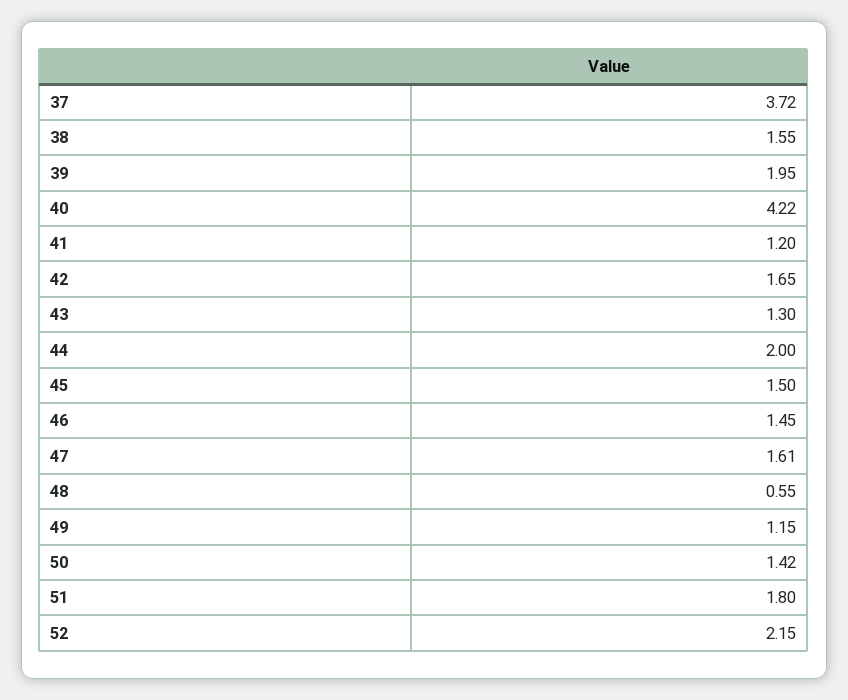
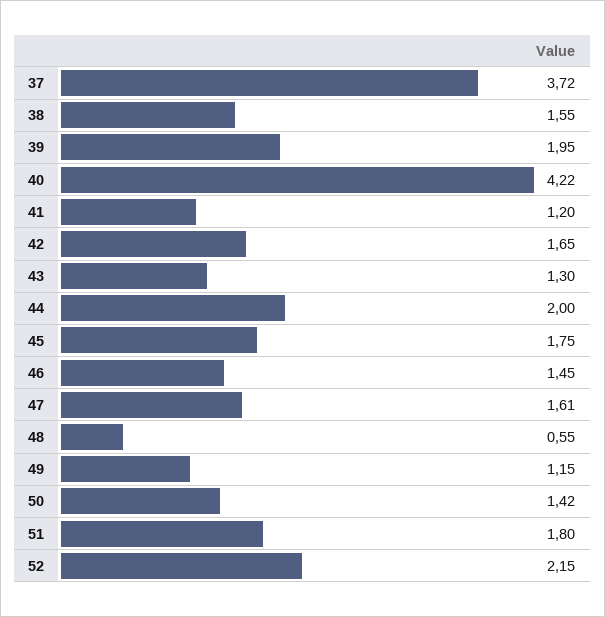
  {
    "37": 3.72,
    "38": 1.55,
    "39": 1.95,
    "40": 4.22,
    "41": 1.2,
    "42": 1.65,
    "43": 1.3,
    "44": 2,
-   "45": 1.5,
+   "45": 1.75,
    "46": 1.45,
    "47": 1.61,
    "48": 0.55,
    "49": 1.15,
    "50": 1.42,
    "51": 1.8,
    "52": 2.15
  }

